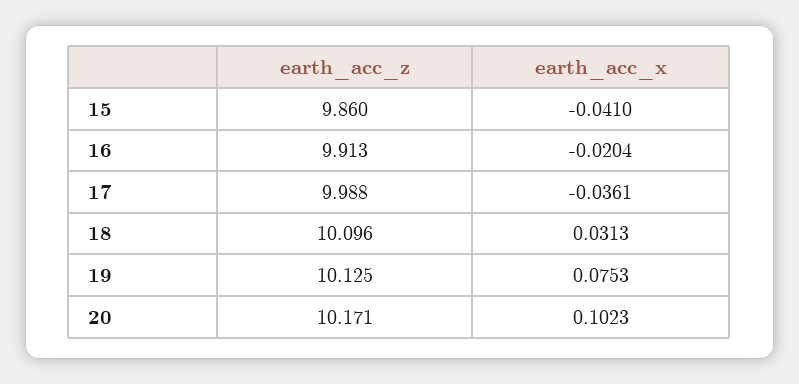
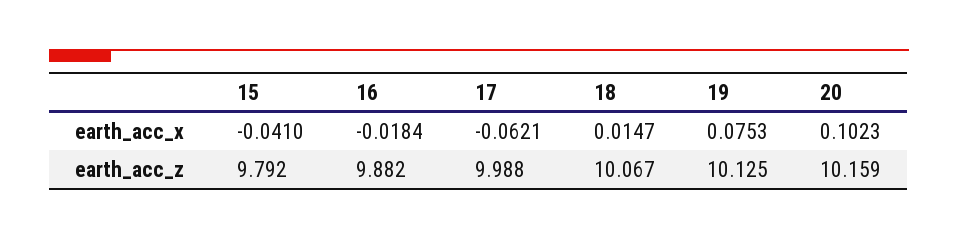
  {
    "earth_acc_z": {
-     "15": 9.86,
+     "15": 9.792,
-     "16": 9.913,
+     "16": 9.882,
      "17": 9.988,
-     "18": 10.096,
+     "18": 10.067,
      "19": 10.125,
-     "20": 10.171
+     "20": 10.159
    },
    "earth_acc_x": {
      "15": -0.041,
-     "16": -0.0204,
+     "16": -0.0184,
-     "17": -0.0361,
+     "17": -0.0621,
-     "18": 0.0313,
+     "18": 0.0147,
      "19": 0.0753,
      "20": 0.1023
    }
  }

